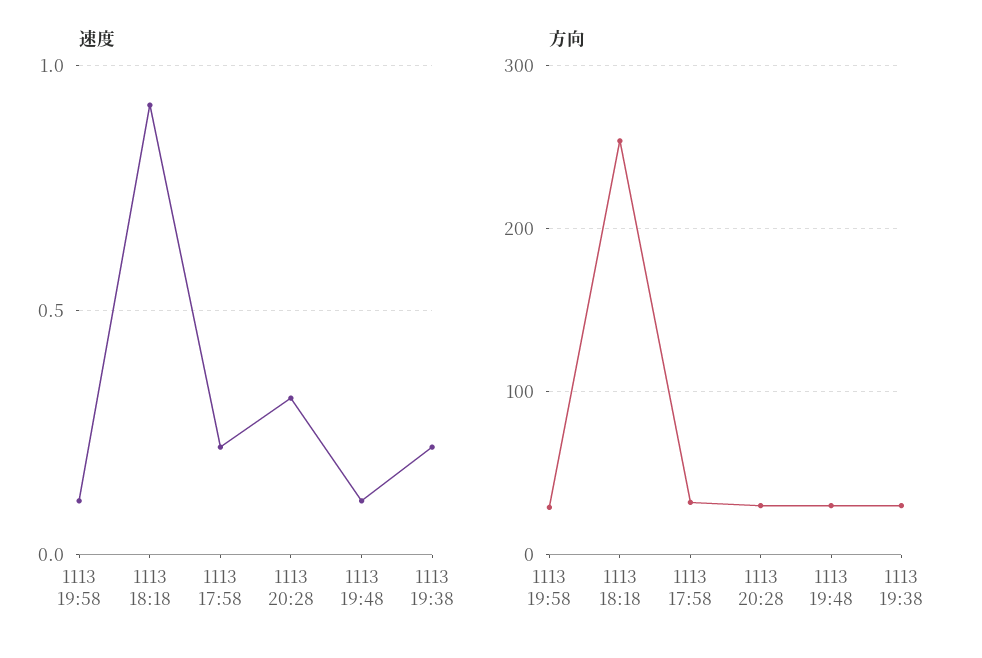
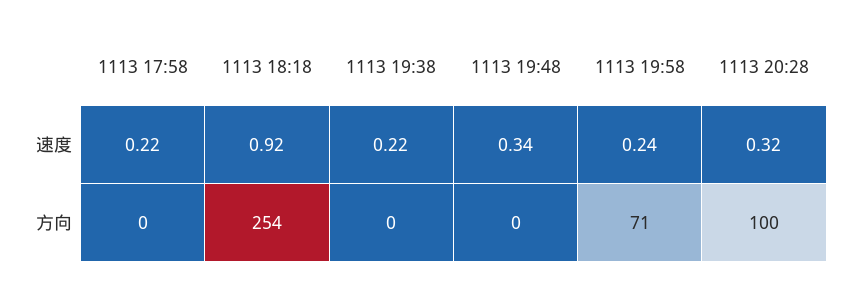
  {
    "速度": {
-     "1113 19:58": 0.1,
+     "1113 19:58": 0.24,
      "1113 18:18": 0.92,
      "1113 17:58": 0.22,
      "1113 20:28": 0.32,
-     "1113 19:48": 0.1,
+     "1113 19:48": 0.34,
      "1113 19:38": 0.22
    },
    "方向": {
-     "1113 19:58": 30,
+     "1113 19:58": 71,
      "1113 18:18": 254,
-     "1113 17:58": 30,
+     "1113 17:58": 0,
-     "1113 20:28": 30,
+     "1113 20:28": 100,
-     "1113 19:48": 30,
+     "1113 19:48": 0,
-     "1113 19:38": 30
+     "1113 19:38": 0
    }
  }

